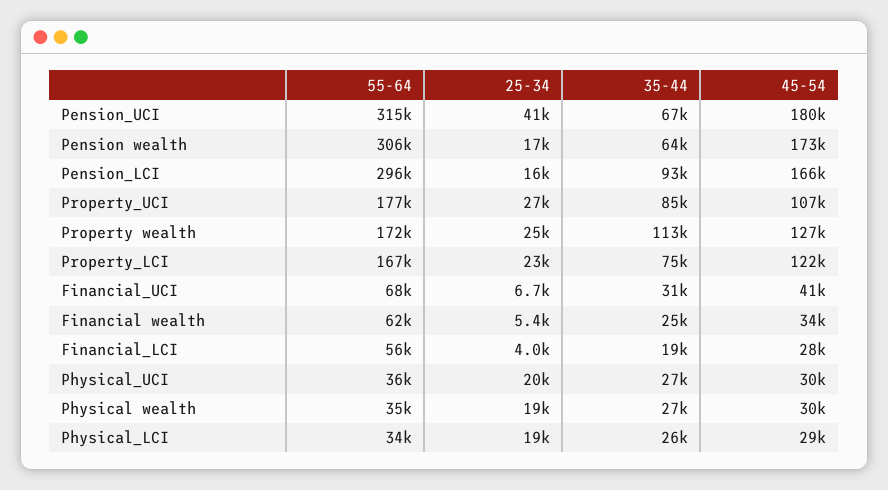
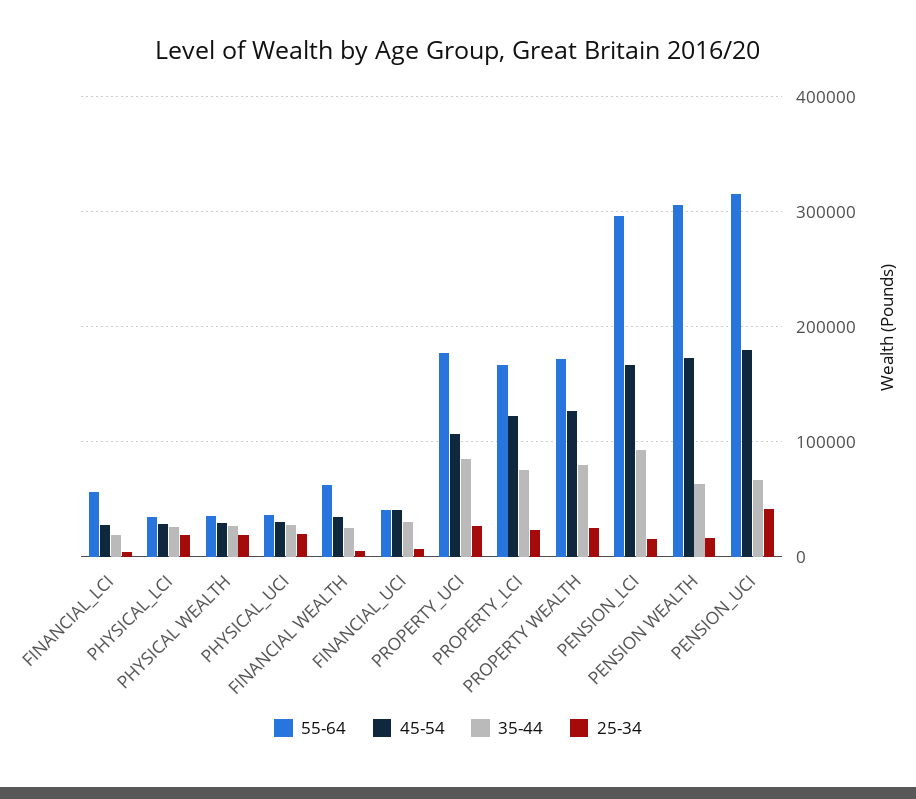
  {
    "55-64": {
      "Pension_UCI": 315000,
      "Pension wealth": 306000,
      "Pension_LCI": 296000,
      "Property_UCI": 177000,
      "Property wealth": 172000,
      "Property_LCI": 167000,
-     "Financial_UCI": 68000,
+     "Financial_UCI": 40000,
      "Financial wealth": 62000,
      "Financial_LCI": 56000,
      "Physical_UCI": 36000,
      "Physical wealth": 35000,
      "Physical_LCI": 34000
    },
    "25-34": {
      "Pension_UCI": 41000,
      "Pension wealth": 17000,
      "Pension_LCI": 16000,
      "Property_UCI": 27000,
      "Property wealth": 25000,
      "Property_LCI": 23000,
      "Financial_UCI": 6700,
      "Financial wealth": 5400,
      "Financial_LCI": 4000,
      "Physical_UCI": 20000,
      "Physical wealth": 19000,
      "Physical_LCI": 19000
    },
    "35-44": {
      "Pension_UCI": 67000,
      "Pension wealth": 64000,
      "Pension_LCI": 93000,
      "Property_UCI": 85000,
-     "Property wealth": 113000,
+     "Property wealth": 80000,
      "Property_LCI": 75000,
      "Financial_UCI": 31000,
      "Financial wealth": 25000,
      "Financial_LCI": 19000,
      "Physical_UCI": 27000,
      "Physical wealth": 27000,
      "Physical_LCI": 26000
    },
    "45-54": {
      "Pension_UCI": 180000,
      "Pension wealth": 173000,
      "Pension_LCI": 166000,
      "Property_UCI": 107000,
      "Property wealth": 127000,
      "Property_LCI": 122000,
      "Financial_UCI": 41000,
      "Financial wealth": 34000,
      "Financial_LCI": 28000,
      "Physical_UCI": 30000,
      "Physical wealth": 30000,
      "Physical_LCI": 29000
    }
  }

